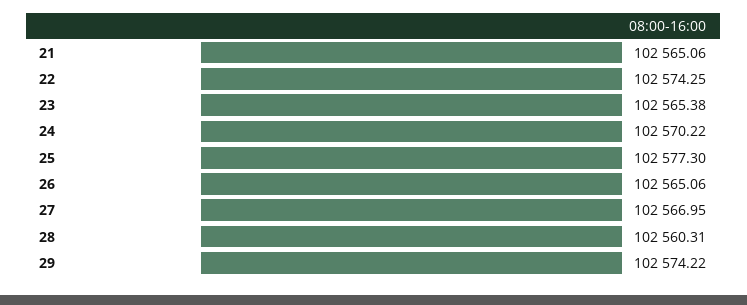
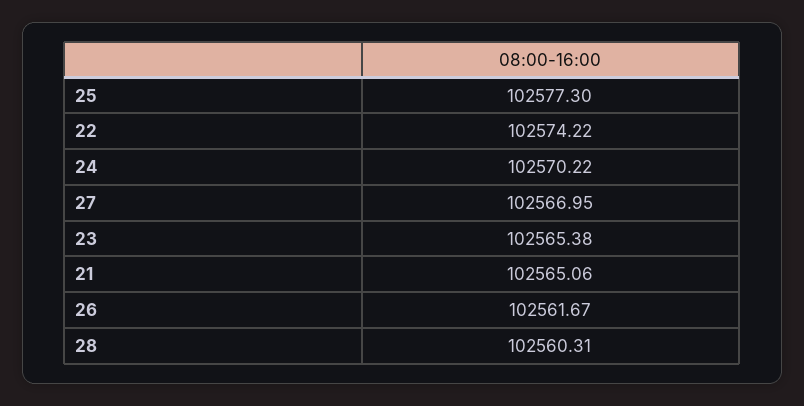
  {
    "21": 102565.06,
-   "22": 102574.25,
+   "22": 102574.22,
    "23": 102565.38,
    "24": 102570.22,
    "25": 102577.3,
-   "26": 102565.06,
+   "26": 102561.67,
    "27": 102566.95,
-   "28": 102560.31,
+   "28": 102560.31
-   "29": 102574.22
  }

